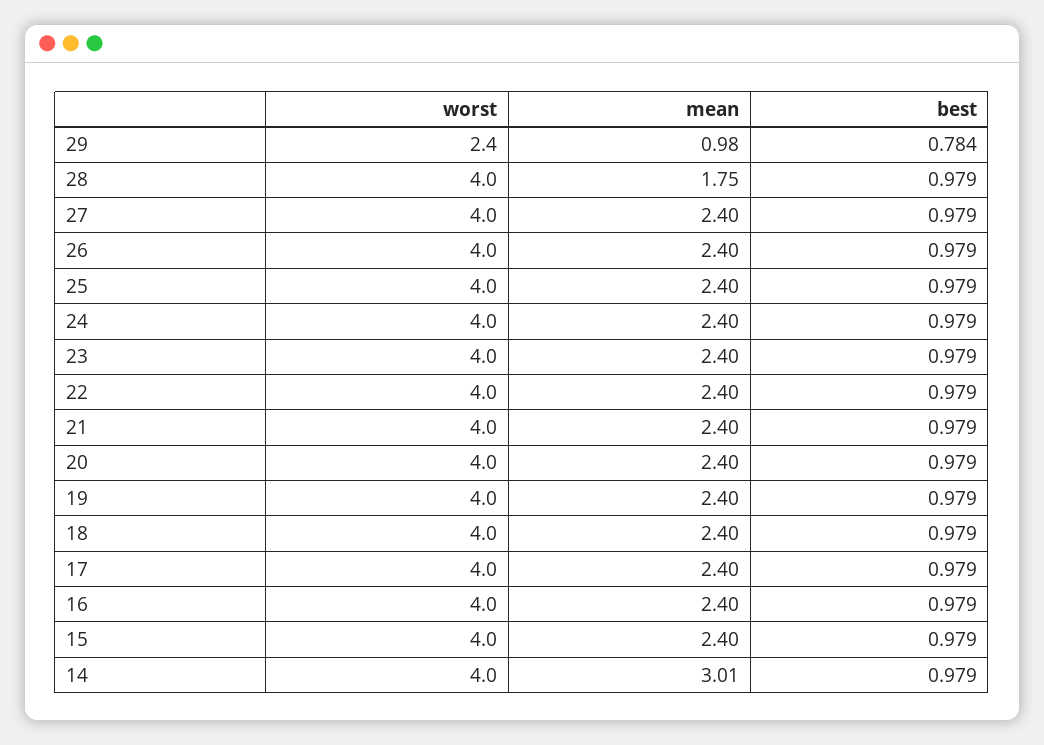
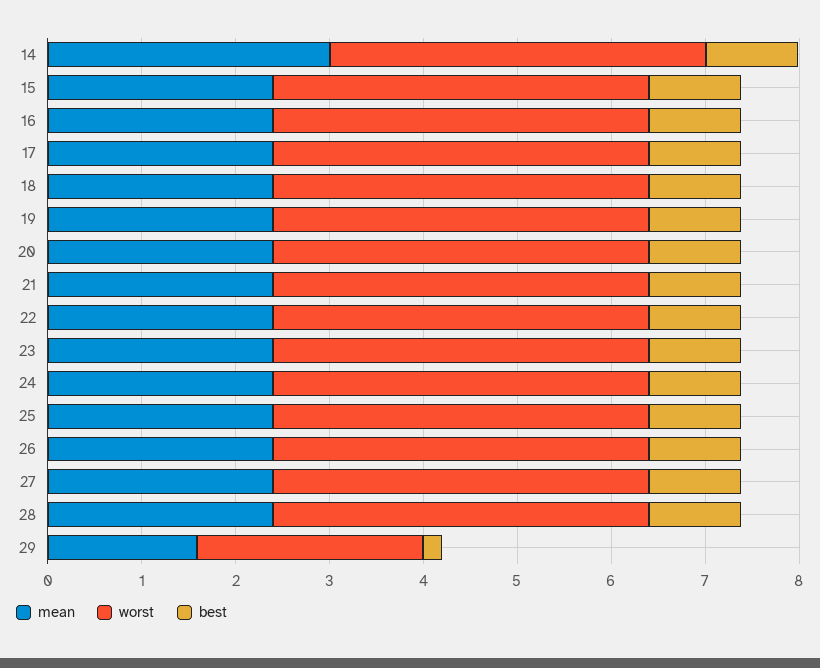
  {
    "worst": {
      "29": 2.4,
      "28": 4,
      "27": 4,
      "26": 4,
      "25": 4,
      "24": 4,
      "23": 4,
      "22": 4,
      "21": 4,
      "20": 4,
      "19": 4,
      "18": 4,
      "17": 4,
      "16": 4,
      "15": 4,
      "14": 4
    },
    "mean": {
-     "29": 0.98,
+     "29": 1.6,
-     "28": 1.75,
+     "28": 2.4,
      "27": 2.4,
      "26": 2.4,
      "25": 2.4,
      "24": 2.4,
      "23": 2.4,
      "22": 2.4,
      "21": 2.4,
      "20": 2.4,
      "19": 2.4,
      "18": 2.4,
      "17": 2.4,
      "16": 2.4,
      "15": 2.4,
      "14": 3.01
    },
    "best": {
-     "29": 0.784,
+     "29": 0.2,
      "28": 0.979,
      "27": 0.979,
      "26": 0.979,
      "25": 0.979,
      "24": 0.979,
      "23": 0.979,
      "22": 0.979,
      "21": 0.979,
      "20": 0.979,
      "19": 0.979,
      "18": 0.979,
      "17": 0.979,
      "16": 0.979,
      "15": 0.979,
      "14": 0.979
    }
  }

